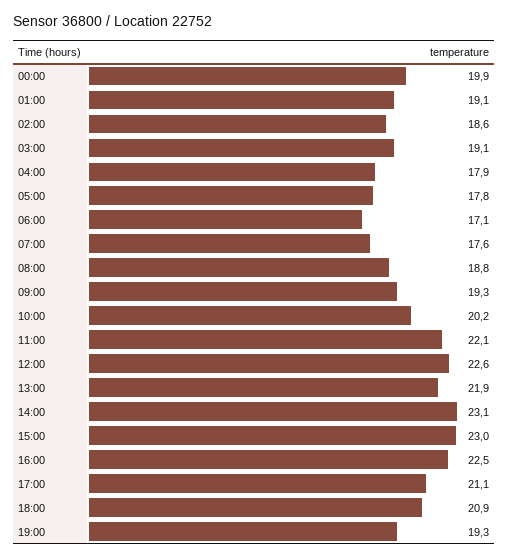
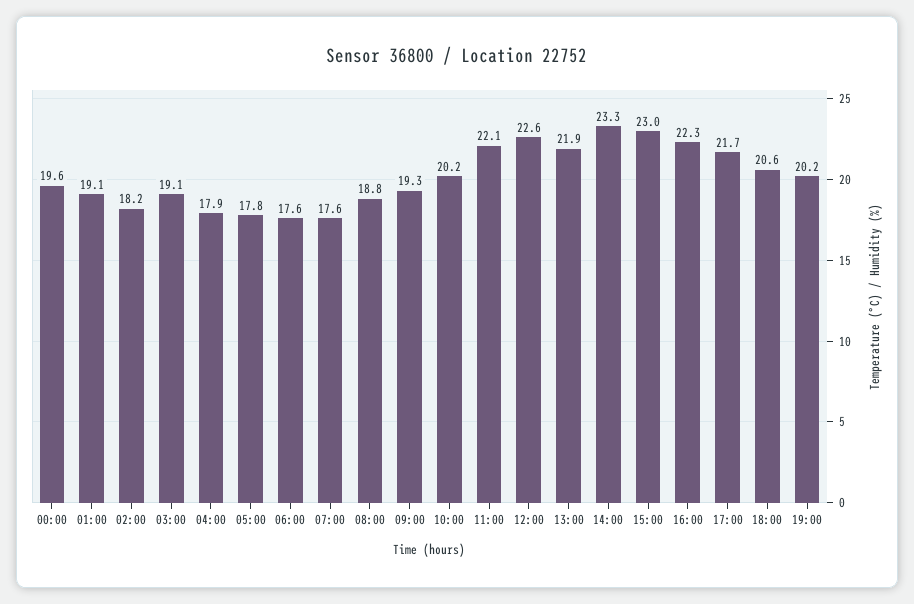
  {
-   "00:00": 19.9,
+   "00:00": 19.6,
    "01:00": 19.1,
-   "02:00": 18.6,
+   "02:00": 18.2,
    "03:00": 19.1,
    "04:00": 17.9,
    "05:00": 17.8,
-   "06:00": 17.1,
+   "06:00": 17.6,
    "07:00": 17.6,
    "08:00": 18.8,
    "09:00": 19.3,
    "10:00": 20.2,
    "11:00": 22.1,
    "12:00": 22.6,
    "13:00": 21.9,
-   "14:00": 23.1,
+   "14:00": 23.3,
    "15:00": 23,
-   "16:00": 22.5,
+   "16:00": 22.3,
-   "17:00": 21.1,
+   "17:00": 21.7,
-   "18:00": 20.9,
+   "18:00": 20.6,
-   "19:00": 19.3
+   "19:00": 20.2
  }

